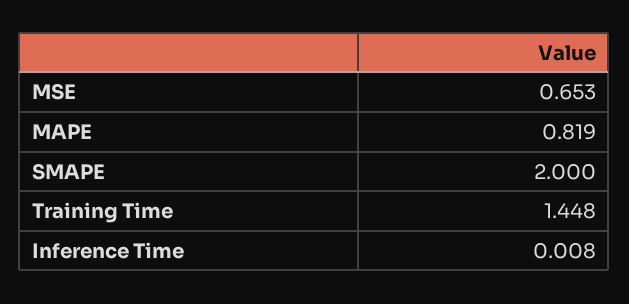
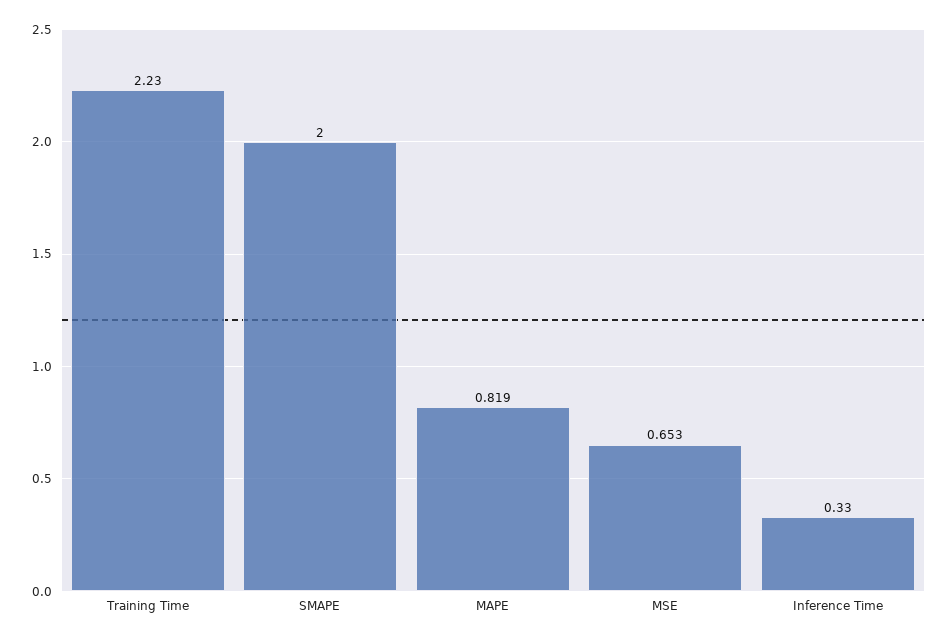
  {
    "MSE": 0.653,
    "MAPE": 0.819,
    "SMAPE": 2,
-   "Training Time": 1.448,
+   "Training Time": 2.23,
-   "Inference Time": 0.008
+   "Inference Time": 0.33
  }

